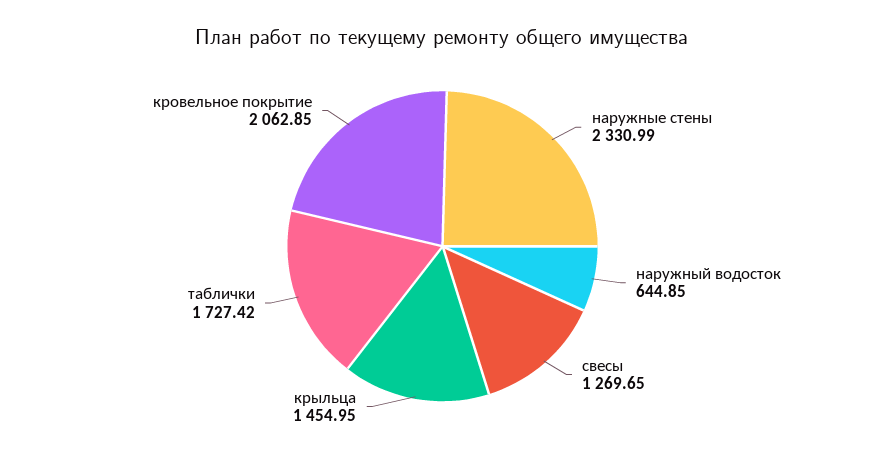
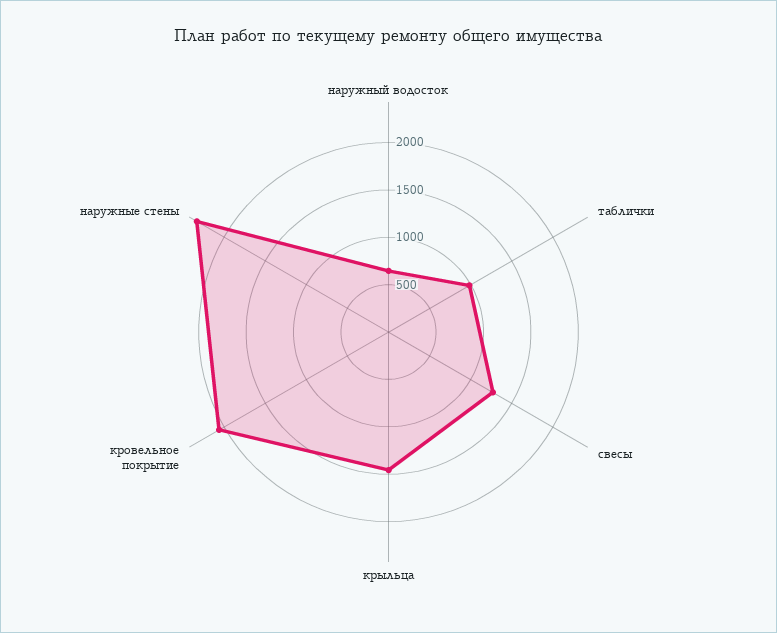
  {
    "наружные стены": 2330.99,
    "наружный водосток": 644.85,
    "свесы": 1269.65,
    "крыльца": 1454.95,
-   "таблички": 1727.42,
+   "таблички": 1000,
    "кровельное покрытие": 2062.85
  }

